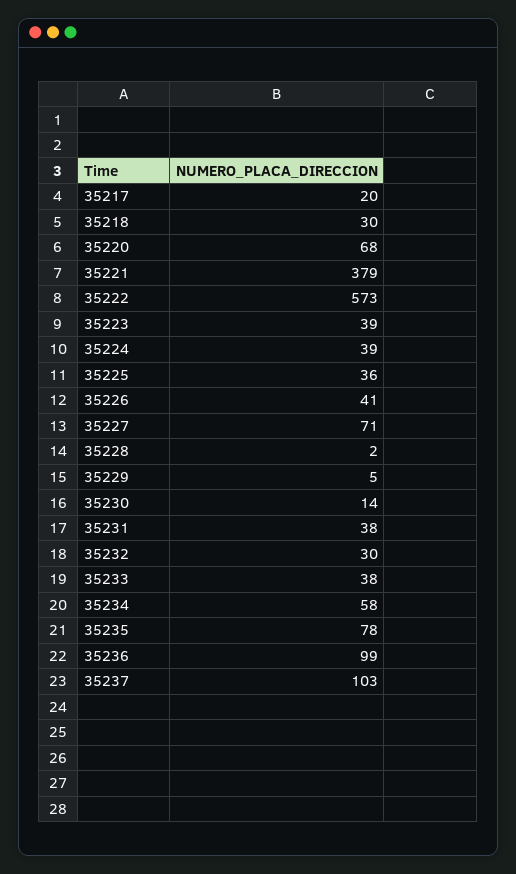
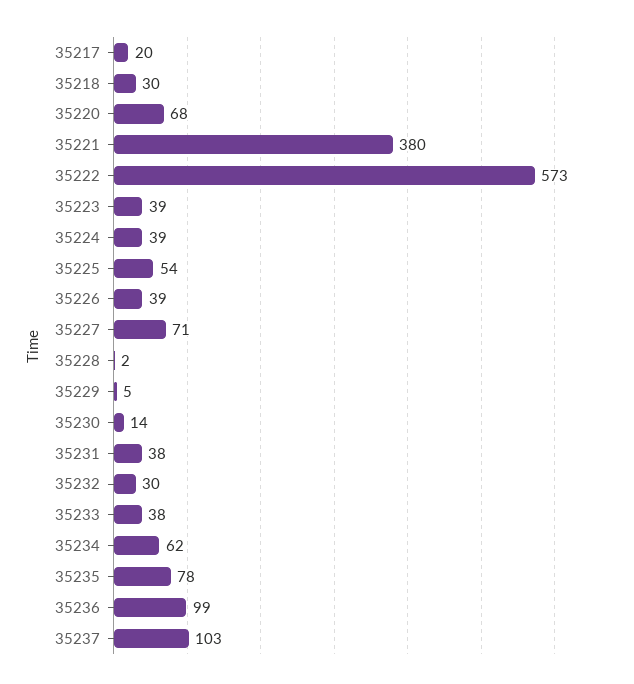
  {
    "35217": 20,
    "35218": 30,
    "35220": 68,
-   "35221": 379,
+   "35221": 380,
    "35222": 573,
    "35223": 39,
    "35224": 39,
-   "35225": 36,
+   "35225": 54,
-   "35226": 41,
+   "35226": 39,
    "35227": 71,
    "35228": 2,
    "35229": 5,
    "35230": 14,
    "35231": 38,
    "35232": 30,
    "35233": 38,
-   "35234": 58,
+   "35234": 62,
    "35235": 78,
    "35236": 99,
    "35237": 103
  }

